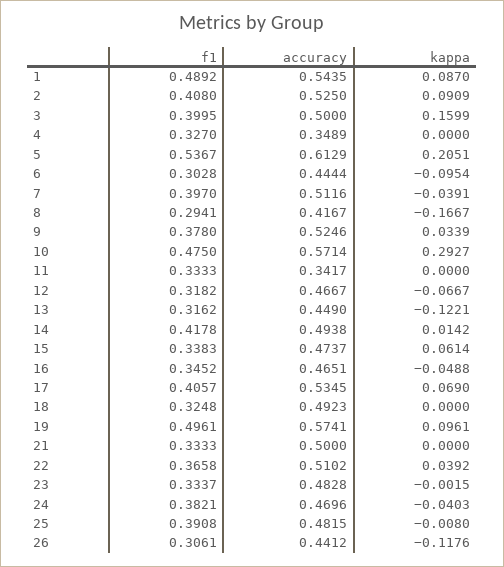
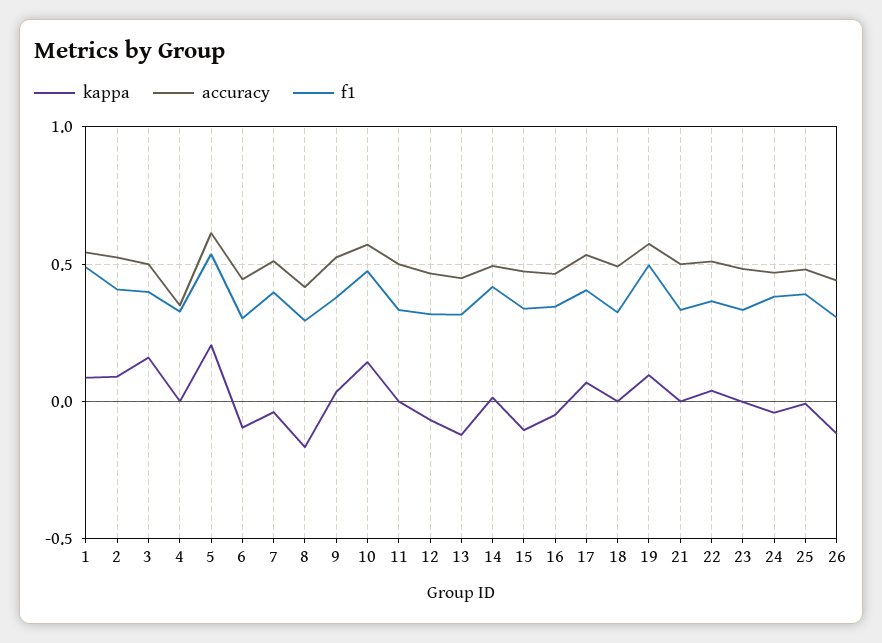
  {
    "f1": {
      "1": 0.4892,
      "2": 0.408,
      "3": 0.3995,
      "4": 0.327,
      "5": 0.5367,
      "6": 0.3028,
      "7": 0.397,
      "8": 0.2941,
      "9": 0.378,
      "10": 0.475,
      "11": 0.3333,
      "12": 0.3182,
      "13": 0.3162,
      "14": 0.4178,
      "15": 0.3383,
      "16": 0.3452,
      "17": 0.4057,
      "18": 0.3248,
      "19": 0.4961,
      "21": 0.3333,
      "22": 0.3658,
      "23": 0.3337,
      "24": 0.3821,
      "25": 0.3908,
      "26": 0.3061
    },
    "accuracy": {
      "1": 0.5435,
      "2": 0.525,
      "3": 0.5,
      "4": 0.3489,
      "5": 0.6129,
      "6": 0.4444,
      "7": 0.5116,
      "8": 0.4167,
      "9": 0.5246,
      "10": 0.5714,
-     "11": 0.3417,
+     "11": 0.5,
      "12": 0.4667,
      "13": 0.449,
      "14": 0.4938,
      "15": 0.4737,
      "16": 0.4651,
      "17": 0.5345,
      "18": 0.4923,
      "19": 0.5741,
      "21": 0.5,
      "22": 0.5102,
      "23": 0.4828,
      "24": 0.4696,
      "25": 0.4815,
      "26": 0.4412
    },
    "kappa": {
      "1": 0.087,
      "2": 0.0909,
      "3": 0.1599,
      "4": 0,
      "5": 0.2051,
      "6": -0.0954,
      "7": -0.0391,
      "8": -0.1667,
      "9": 0.0339,
-     "10": 0.2927,
+     "10": 0.15,
      "11": 0,
      "12": -0.0667,
      "13": -0.1221,
      "14": 0.0142,
-     "15": 0.0614,
+     "15": -0.1,
      "16": -0.0488,
      "17": 0.069,
      "18": 0,
      "19": 0.0961,
      "21": 0,
      "22": 0.0392,
      "23": -0.0015,
      "24": -0.0403,
      "25": -0.008,
      "26": -0.1176
    }
  }

